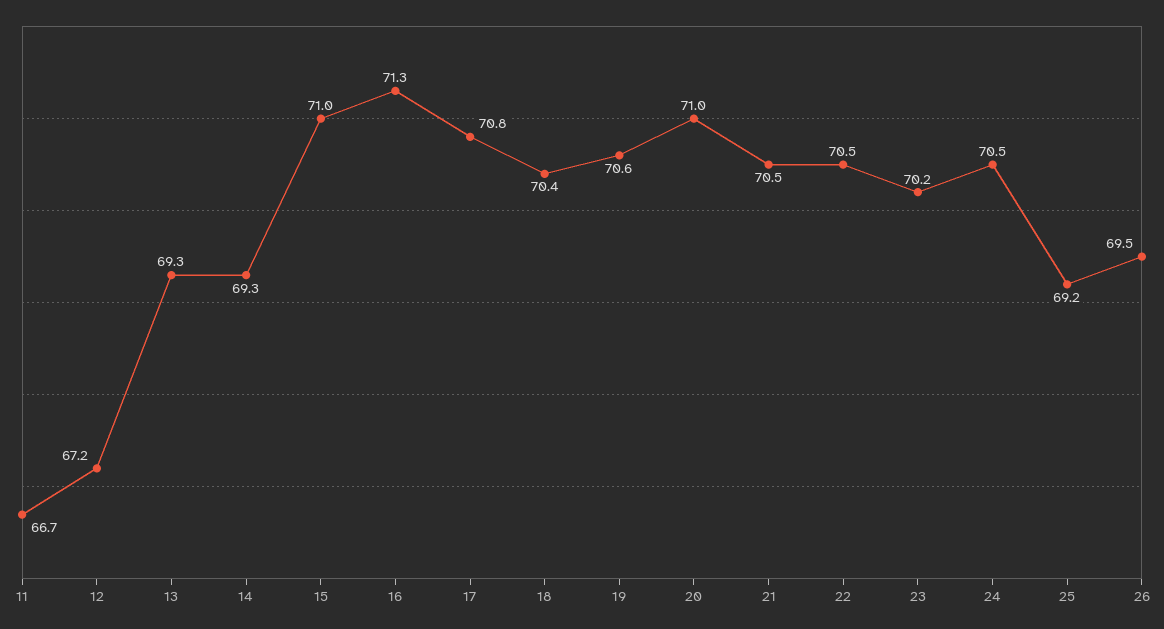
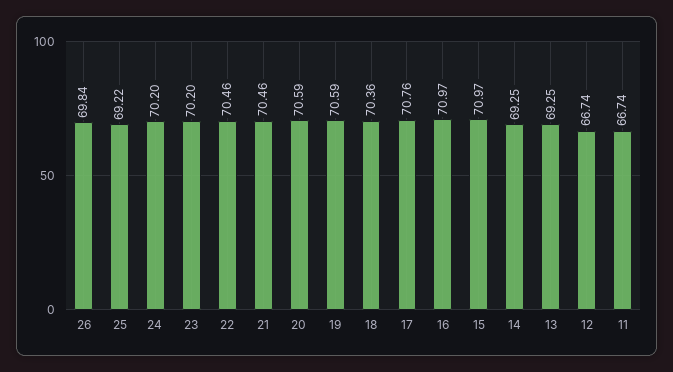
  {
    "11": 66.74,
-   "12": 67.2,
+   "12": 66.74,
    "13": 69.25,
    "14": 69.25,
    "15": 70.97,
-   "16": 71.3,
+   "16": 70.97,
    "17": 70.76,
    "18": 70.36,
    "19": 70.59,
-   "20": 71,
+   "20": 70.59,
    "21": 70.46,
    "22": 70.46,
    "23": 70.2,
-   "24": 70.5,
+   "24": 70.2,
    "25": 69.22,
-   "26": 69.5
+   "26": 69.84
  }

